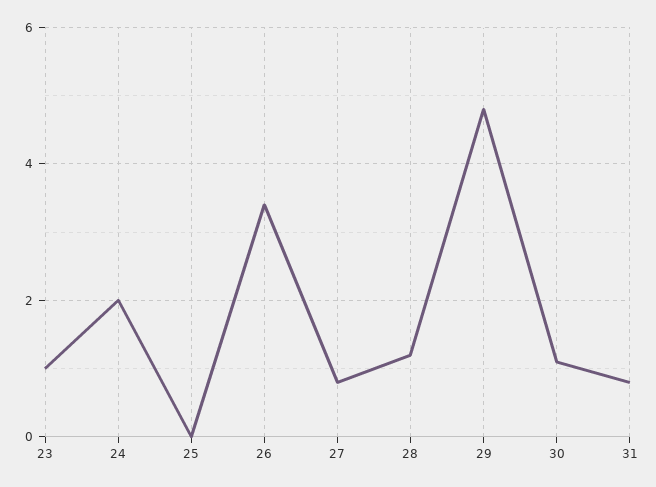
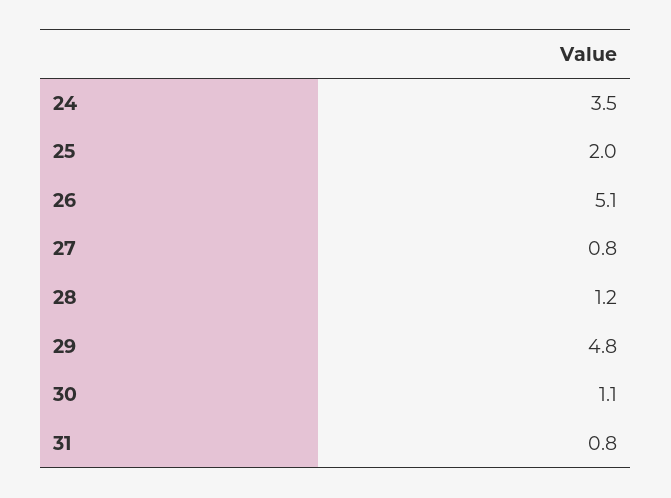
  {
-   "23": 1,
-   "24": 2,
+   "24": 3.5,
-   "25": 0,
+   "25": 2,
-   "26": 3.5,
+   "26": 5.1,
    "27": 0.8,
    "28": 1.2,
    "29": 4.8,
    "30": 1.1,
    "31": 0.8
  }

